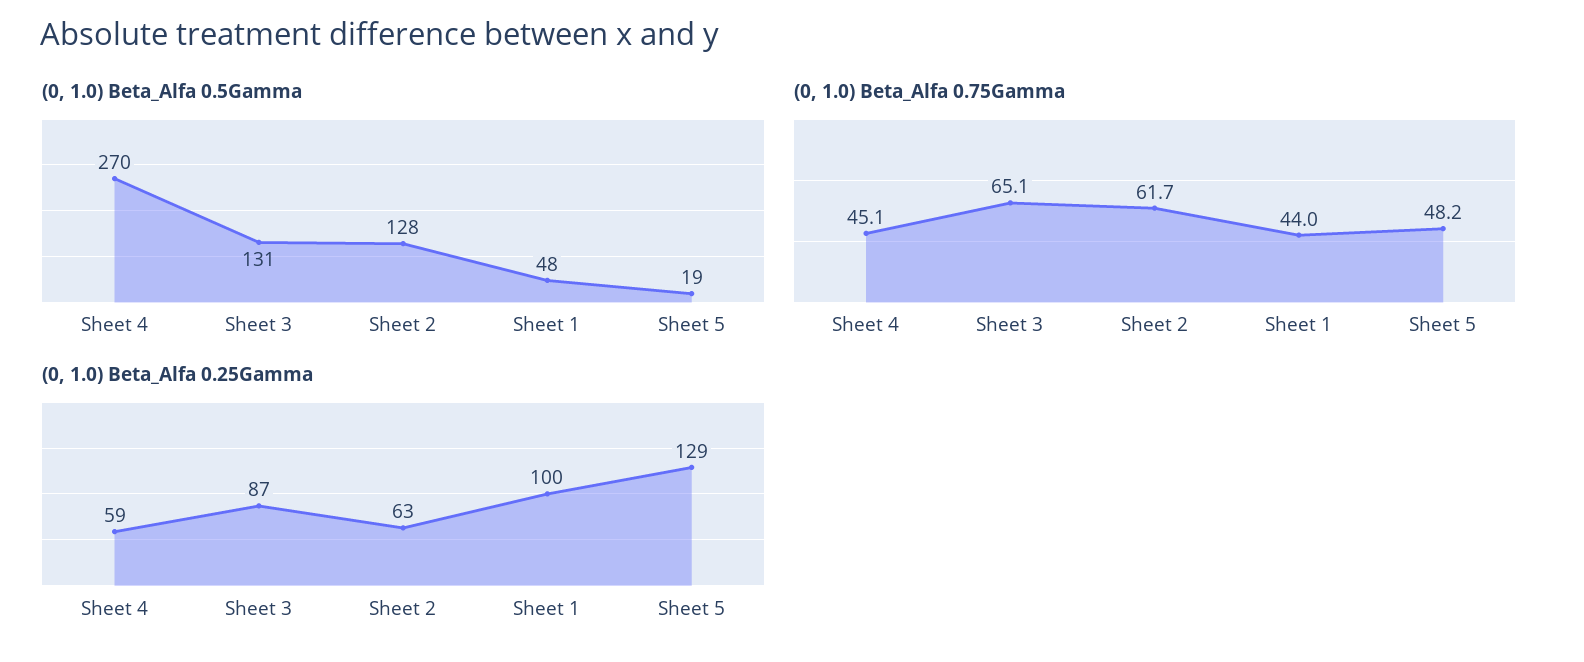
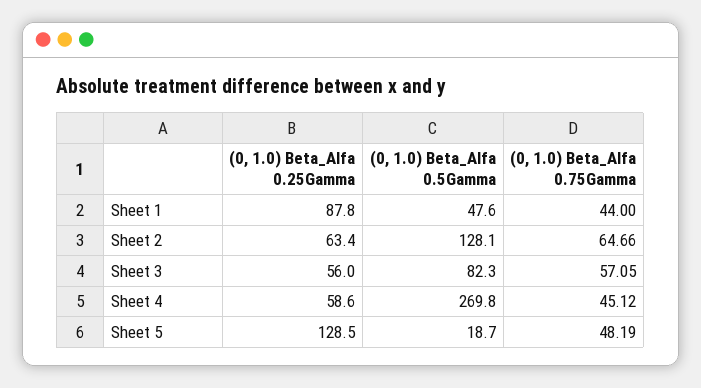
  {
    "(0, 1.0) Beta_Alfa 0.5Gamma": {
      "Sheet 4": 269.8,
-     "Sheet 3": 131,
+     "Sheet 3": 82.3,
      "Sheet 2": 128.1,
      "Sheet 1": 47.6,
      "Sheet 5": 18.7
    },
    "(0, 1.0) Beta_Alfa 0.75Gamma": {
      "Sheet 4": 45.12,
-     "Sheet 3": 65.1,
+     "Sheet 3": 57.05,
-     "Sheet 2": 61.7,
+     "Sheet 2": 64.66,
      "Sheet 1": 44,
      "Sheet 5": 48.19
    },
    "(0, 1.0) Beta_Alfa 0.25Gamma": {
      "Sheet 4": 58.6,
-     "Sheet 3": 87,
+     "Sheet 3": 56,
      "Sheet 2": 63.4,
-     "Sheet 1": 100,
+     "Sheet 1": 87.8,
      "Sheet 5": 128.5
    }
  }

